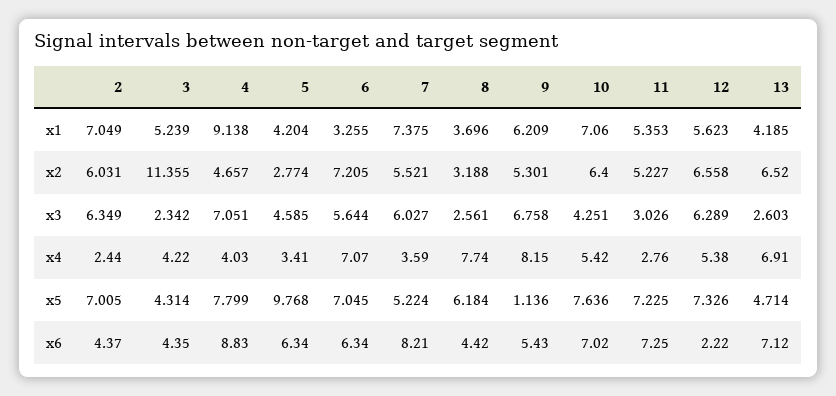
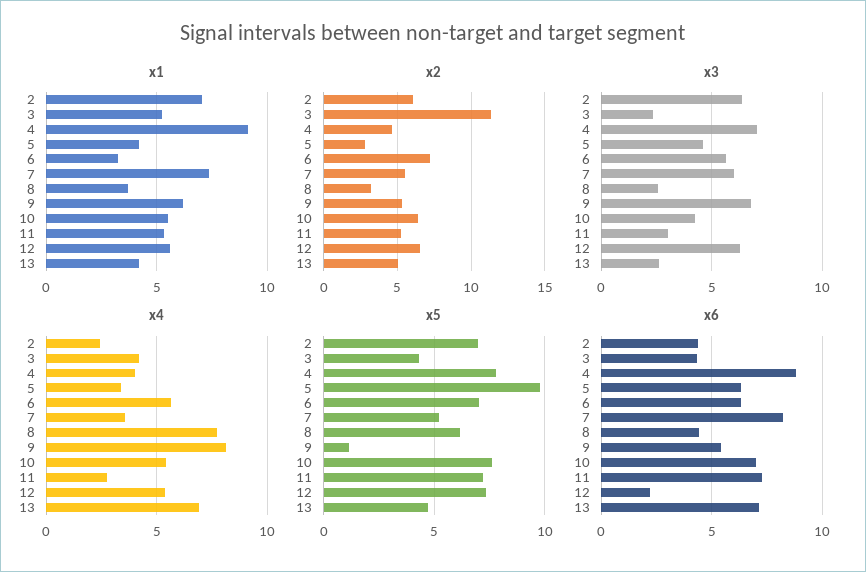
  {
    "x1": {
      "2": 7.049,
      "3": 5.239,
      "4": 9.138,
      "5": 4.204,
      "6": 3.255,
      "7": 7.375,
      "8": 3.696,
      "9": 6.209,
-     "10": 7.06,
+     "10": 5.5,
      "11": 5.353,
      "12": 5.623,
      "13": 4.185
    },
    "x2": {
      "2": 6.031,
      "3": 11.355,
      "4": 4.657,
      "5": 2.774,
      "6": 7.205,
      "7": 5.521,
      "8": 3.188,
      "9": 5.301,
      "10": 6.4,
      "11": 5.227,
      "12": 6.558,
-     "13": 6.52
+     "13": 5
    },
    "x3": {
      "2": 6.349,
      "3": 2.342,
      "4": 7.051,
      "5": 4.585,
      "6": 5.644,
      "7": 6.027,
      "8": 2.561,
      "9": 6.758,
      "10": 4.251,
      "11": 3.026,
      "12": 6.289,
      "13": 2.603
    },
    "x4": {
      "2": 2.44,
      "3": 4.22,
      "4": 4.03,
      "5": 3.41,
-     "6": 7.07,
+     "6": 5.5,
      "7": 3.59,
      "8": 7.74,
      "9": 8.15,
      "10": 5.42,
      "11": 2.76,
      "12": 5.38,
      "13": 6.91
    },
    "x5": {
      "2": 7.005,
      "3": 4.314,
      "4": 7.799,
      "5": 9.768,
      "6": 7.045,
      "7": 5.224,
      "8": 6.184,
      "9": 1.136,
      "10": 7.636,
      "11": 7.225,
      "12": 7.326,
      "13": 4.714
    },
    "x6": {
      "2": 4.37,
      "3": 4.35,
      "4": 8.83,
      "5": 6.34,
      "6": 6.34,
      "7": 8.21,
      "8": 4.42,
      "9": 5.43,
      "10": 7.02,
      "11": 7.25,
      "12": 2.22,
      "13": 7.12
    }
  }

